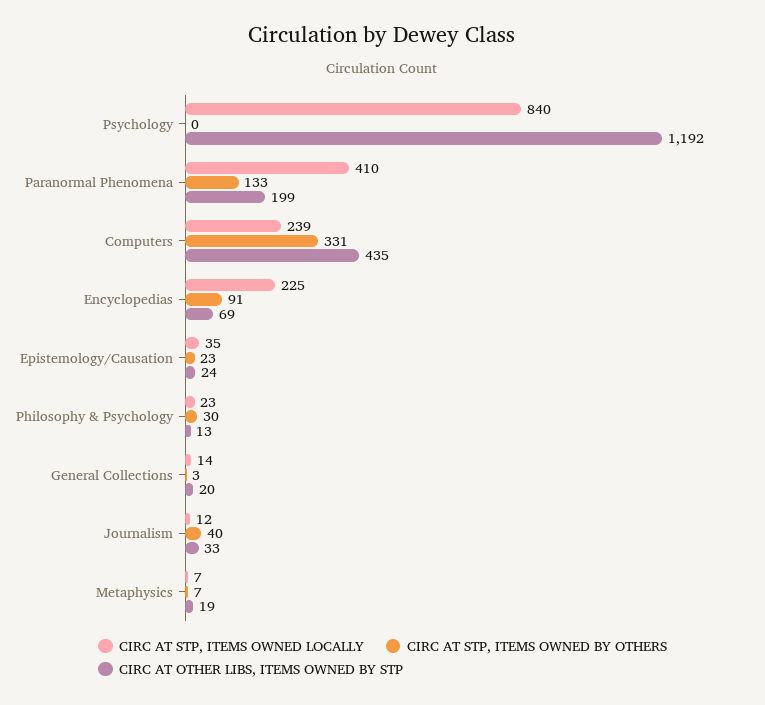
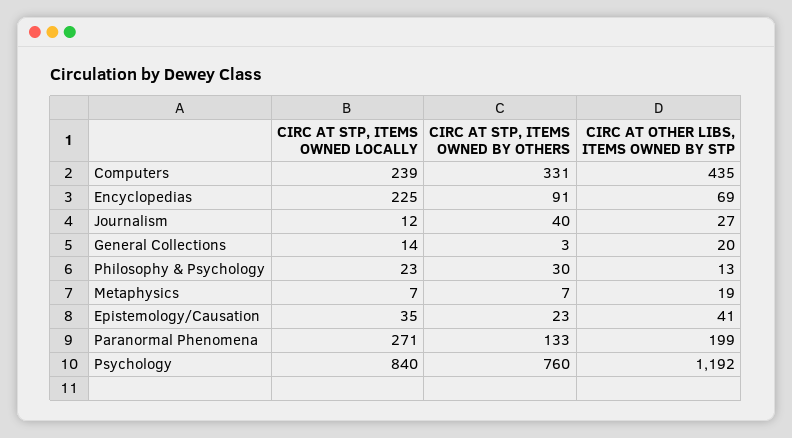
  {
    "CIRC AT STP, ITEMS OWNED LOCALLY": {
      "Psychology": 840,
-     "Paranormal Phenomena": 410,
+     "Paranormal Phenomena": 271,
      "Computers": 239,
      "Encyclopedias": 225,
      "Epistemology/Causation": 35,
      "Philosophy & Psychology": 23,
      "General Collections": 14,
      "Journalism": 12,
      "Metaphysics": 7
    },
    "CIRC AT STP, ITEMS OWNED BY OTHERS": {
-     "Psychology": 0,
+     "Psychology": 760,
      "Paranormal Phenomena": 133,
      "Computers": 331,
      "Encyclopedias": 91,
      "Epistemology/Causation": 23,
      "Philosophy & Psychology": 30,
      "General Collections": 3,
      "Journalism": 40,
      "Metaphysics": 7
    },
    "CIRC AT OTHER LIBS, ITEMS OWNED BY STP": {
      "Psychology": 1192,
      "Paranormal Phenomena": 199,
      "Computers": 435,
      "Encyclopedias": 69,
-     "Epistemology/Causation": 24,
+     "Epistemology/Causation": 41,
      "Philosophy & Psychology": 13,
      "General Collections": 20,
-     "Journalism": 33,
+     "Journalism": 27,
      "Metaphysics": 19
    }
  }

